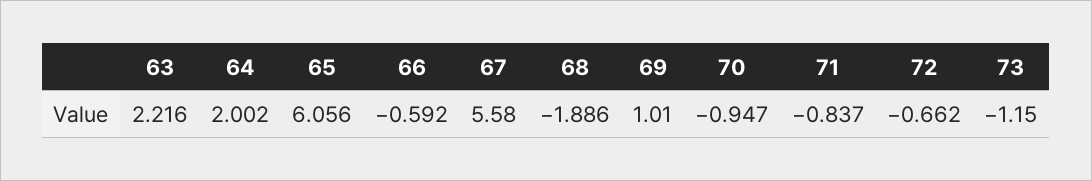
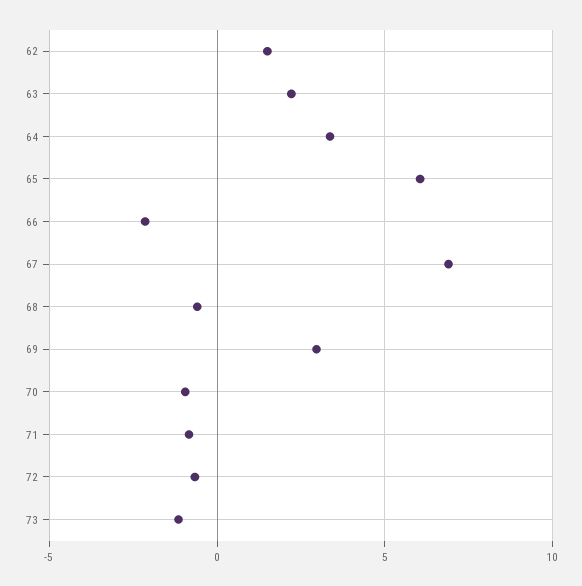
  {
    "63": 2.216,
-   "64": 2.002,
+   "64": 3.5,
    "65": 6.056,
-   "66": -0.592,
+   "66": -2,
-   "67": 5.58,
+   "67": 7,
-   "68": -1.886,
+   "68": -0.5,
-   "69": 1.01,
+   "69": 3,
    "70": -0.947,
    "71": -0.837,
    "72": -0.662,
-   "73": -1.15
+   "73": -1.15,
+   "62": 1.5
  }

